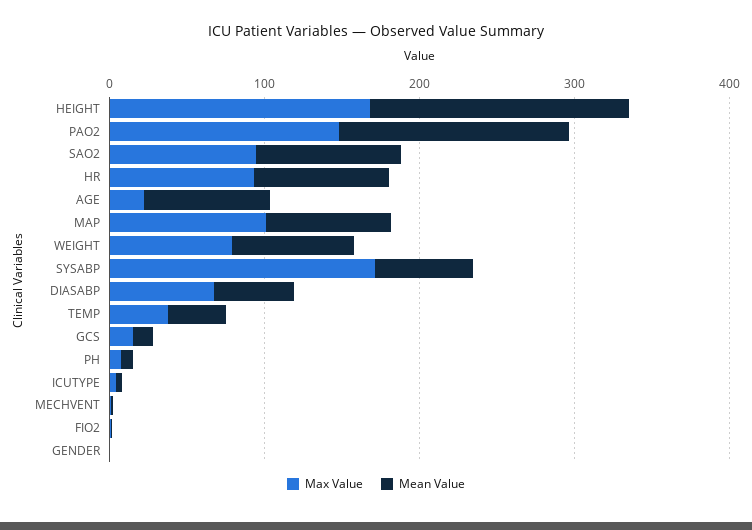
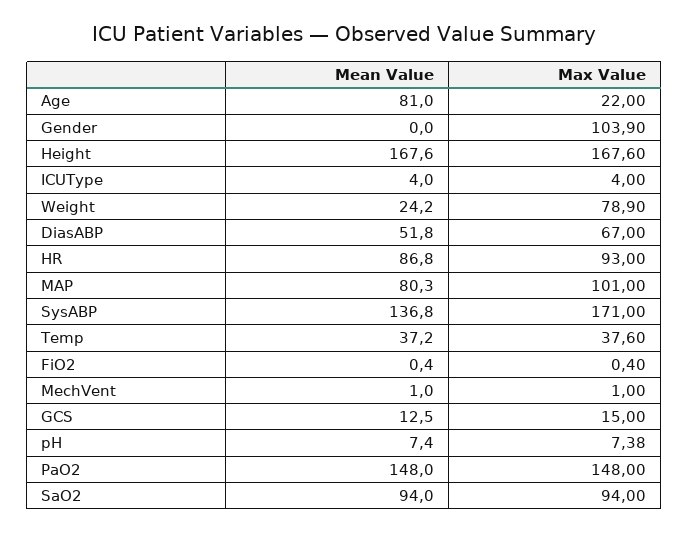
  {
    "Max Value": {
      "HEIGHT": 167.6,
      "PAO2": 148,
      "SAO2": 94,
      "HR": 93,
      "AGE": 22,
      "MAP": 101,
      "WEIGHT": 78.9,
      "SYSABP": 171,
      "DIASABP": 67,
      "TEMP": 37.6,
      "GCS": 15,
      "PH": 7.38,
      "ICUTYPE": 4,
      "MECHVENT": 1,
      "FIO2": 0.4,
-     "GENDER": 0
+     "GENDER": 103.9
    },
    "Mean Value": {
      "HEIGHT": 167.6,
      "PAO2": 148,
      "SAO2": 94,
      "HR": 86.8,
      "AGE": 81,
      "MAP": 80.3,
-     "WEIGHT": 80,
+     "WEIGHT": 24.2,
-     "SYSABP": 60,
+     "SYSABP": 136.8,
      "DIASABP": 51.8,
      "TEMP": 37.2,
      "GCS": 12.5,
      "PH": 7.4,
      "ICUTYPE": 4,
      "MECHVENT": 1,
      "FIO2": 0.4,
      "GENDER": 0
    }
  }

